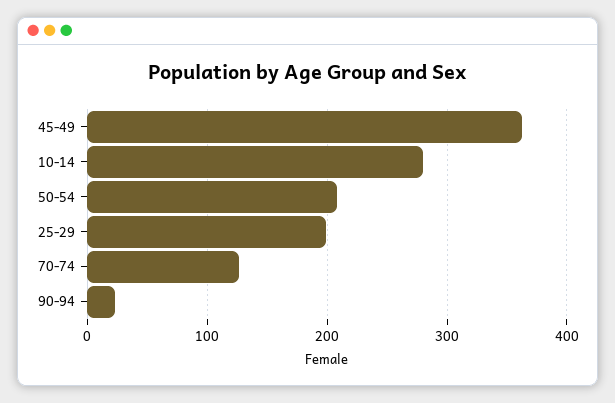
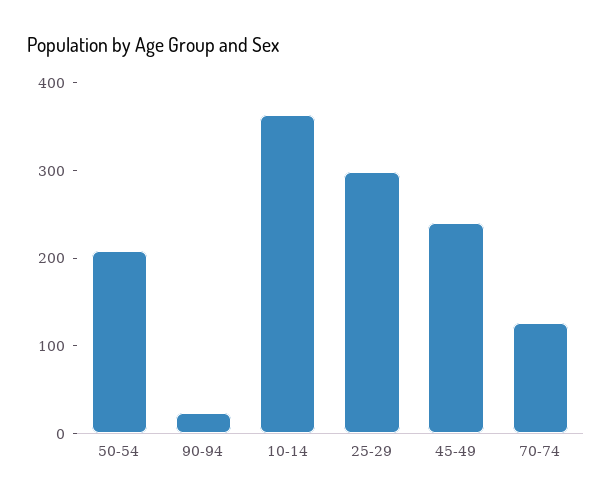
  {
-   "45-49": 360,
+   "45-49": 240,
-   "10-14": 280,
+   "10-14": 360,
    "50-54": 210,
-   "25-29": 200,
+   "25-29": 300,
    "70-74": 130,
    "90-94": 20
  }

